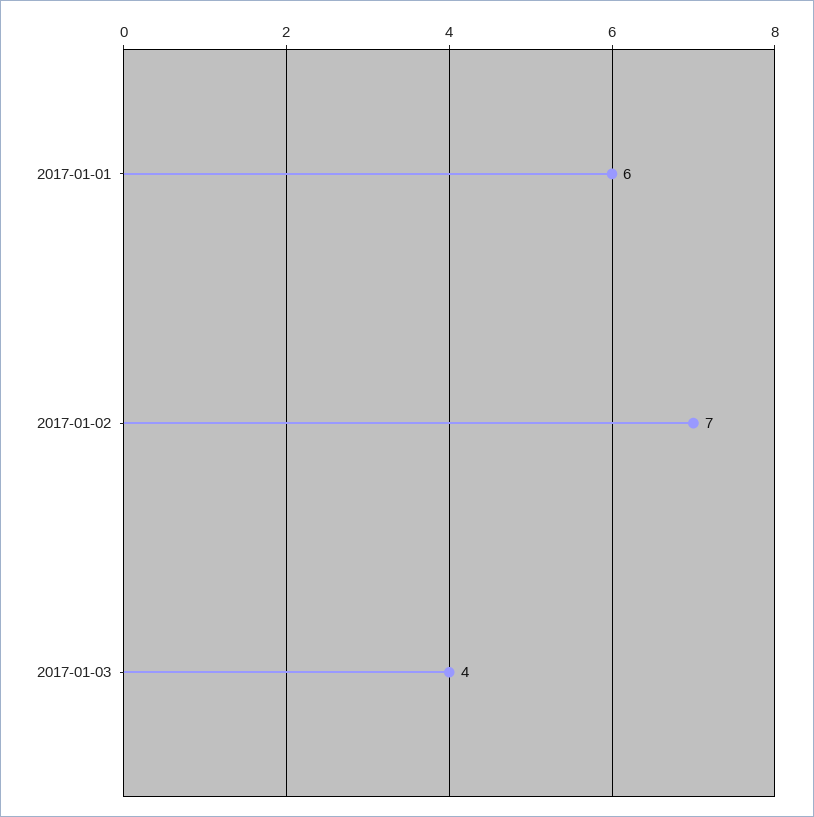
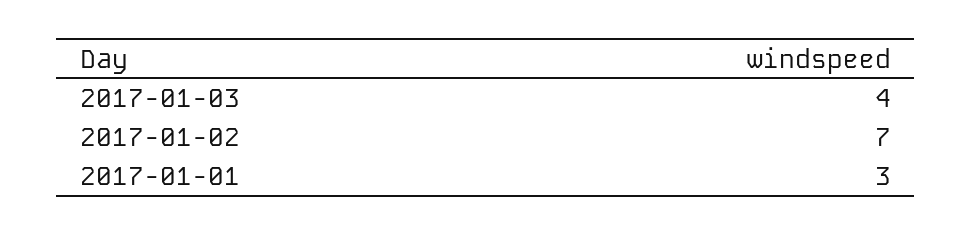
  {
-   "2017-01-01": 6,
+   "2017-01-01": 3,
    "2017-01-02": 7,
    "2017-01-03": 4
  }

